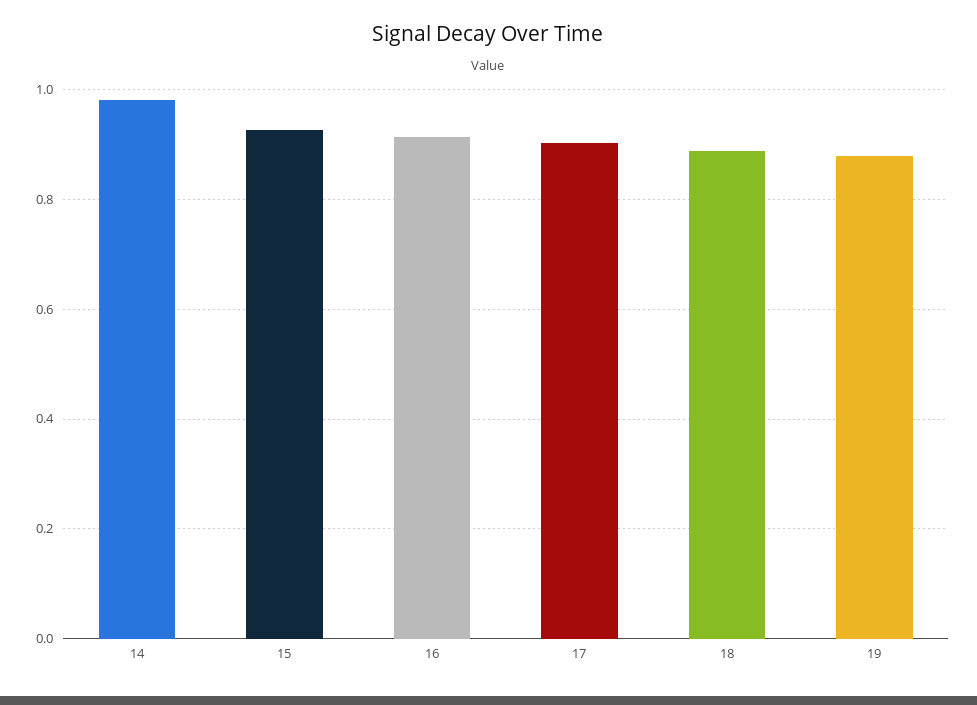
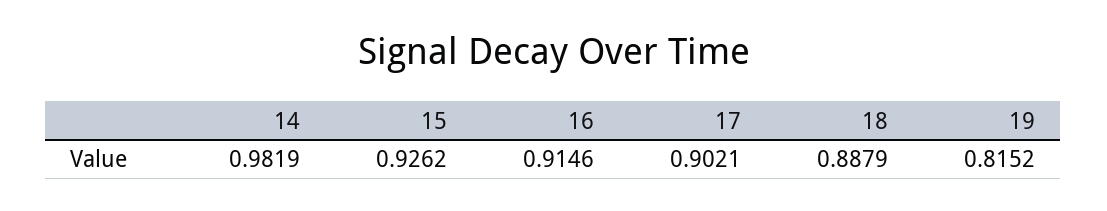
  {
    "14": 0.9819,
    "15": 0.9262,
    "16": 0.9146,
    "17": 0.9021,
    "18": 0.8879,
-   "19": 0.88
+   "19": 0.8152
  }

